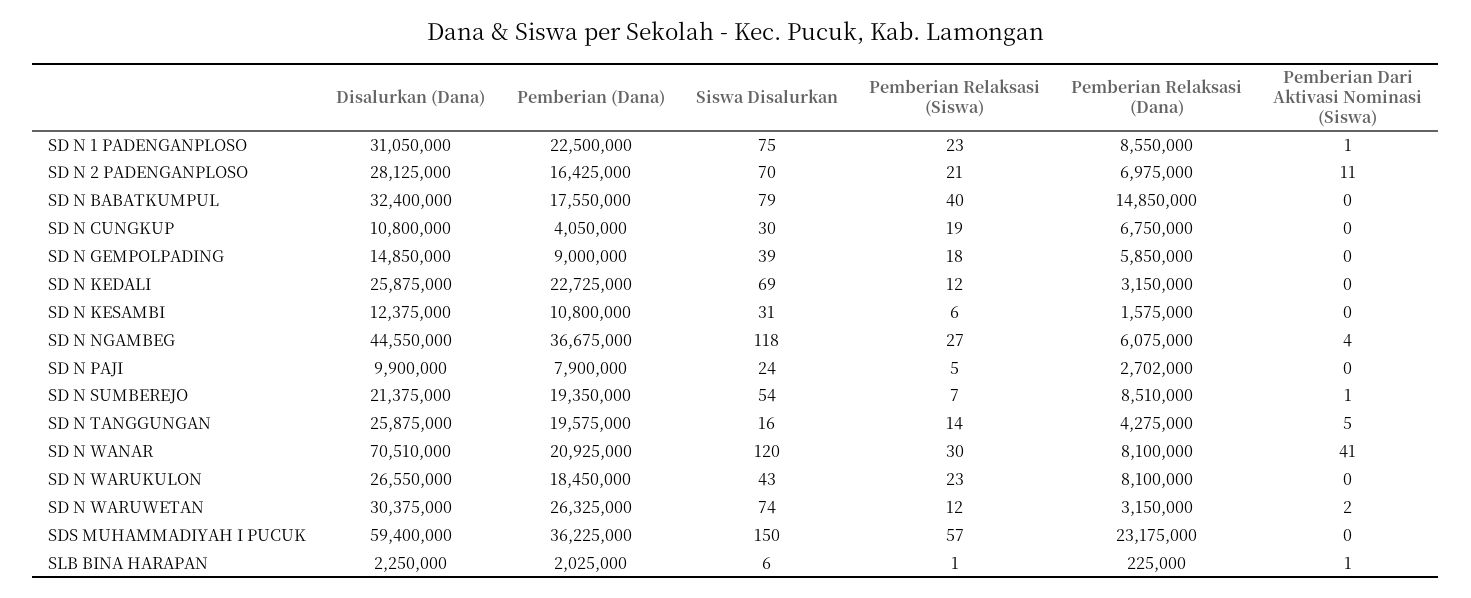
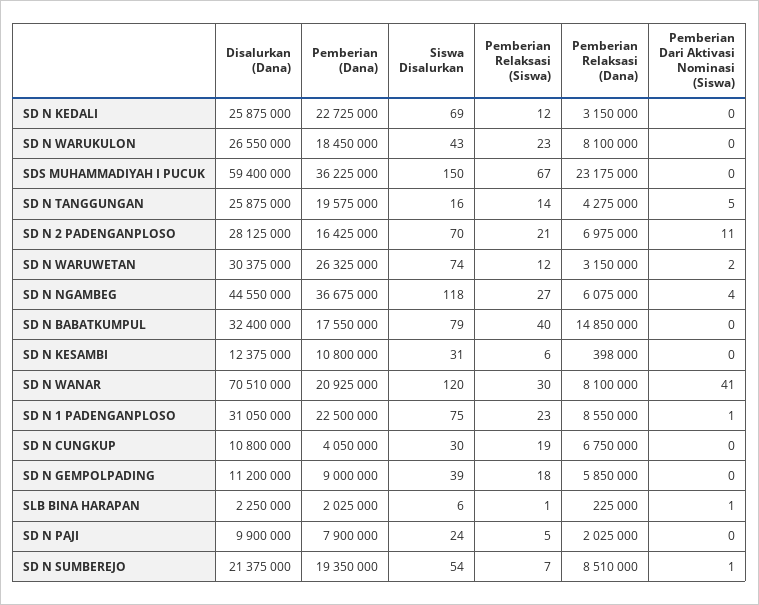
  {
    "Disalurkan (Dana)": {
      "SD N 1 PADENGANPLOSO": 31050000,
      "SD N 2 PADENGANPLOSO": 28125000,
      "SD N BABATKUMPUL": 32400000,
      "SD N CUNGKUP": 10800000,
-     "SD N GEMPOLPADING": 14850000,
+     "SD N GEMPOLPADING": 11200000,
      "SD N KEDALI": 25875000,
      "SD N KESAMBI": 12375000,
      "SD N NGAMBEG": 44550000,
      "SD N PAJI": 9900000,
      "SD N SUMBEREJO": 21375000,
      "SD N TANGGUNGAN": 25875000,
      "SD N WANAR": 70510000,
      "SD N WARUKULON": 26550000,
      "SD N WARUWETAN": 30375000,
      "SDS MUHAMMADIYAH I PUCUK": 59400000,
      "SLB BINA HARAPAN": 2250000
    },
    "Pemberian (Dana)": {
      "SD N 1 PADENGANPLOSO": 22500000,
      "SD N 2 PADENGANPLOSO": 16425000,
      "SD N BABATKUMPUL": 17550000,
      "SD N CUNGKUP": 4050000,
      "SD N GEMPOLPADING": 9000000,
      "SD N KEDALI": 22725000,
      "SD N KESAMBI": 10800000,
      "SD N NGAMBEG": 36675000,
      "SD N PAJI": 7900000,
      "SD N SUMBEREJO": 19350000,
      "SD N TANGGUNGAN": 19575000,
      "SD N WANAR": 20925000,
      "SD N WARUKULON": 18450000,
      "SD N WARUWETAN": 26325000,
      "SDS MUHAMMADIYAH I PUCUK": 36225000,
      "SLB BINA HARAPAN": 2025000
    },
    "Siswa Disalurkan": {
      "SD N 1 PADENGANPLOSO": 75,
      "SD N 2 PADENGANPLOSO": 70,
      "SD N BABATKUMPUL": 79,
      "SD N CUNGKUP": 30,
      "SD N GEMPOLPADING": 39,
      "SD N KEDALI": 69,
      "SD N KESAMBI": 31,
      "SD N NGAMBEG": 118,
      "SD N PAJI": 24,
      "SD N SUMBEREJO": 54,
      "SD N TANGGUNGAN": 16,
      "SD N WANAR": 120,
      "SD N WARUKULON": 43,
      "SD N WARUWETAN": 74,
      "SDS MUHAMMADIYAH I PUCUK": 150,
      "SLB BINA HARAPAN": 6
    },
    "Pemberian Relaksasi (Siswa)": {
      "SD N 1 PADENGANPLOSO": 23,
      "SD N 2 PADENGANPLOSO": 21,
      "SD N BABATKUMPUL": 40,
      "SD N CUNGKUP": 19,
      "SD N GEMPOLPADING": 18,
      "SD N KEDALI": 12,
      "SD N KESAMBI": 6,
      "SD N NGAMBEG": 27,
      "SD N PAJI": 5,
      "SD N SUMBEREJO": 7,
      "SD N TANGGUNGAN": 14,
      "SD N WANAR": 30,
      "SD N WARUKULON": 23,
      "SD N WARUWETAN": 12,
-     "SDS MUHAMMADIYAH I PUCUK": 57,
+     "SDS MUHAMMADIYAH I PUCUK": 67,
      "SLB BINA HARAPAN": 1
    },
    "Pemberian Relaksasi (Dana)": {
      "SD N 1 PADENGANPLOSO": 8550000,
      "SD N 2 PADENGANPLOSO": 6975000,
      "SD N BABATKUMPUL": 14850000,
      "SD N CUNGKUP": 6750000,
      "SD N GEMPOLPADING": 5850000,
      "SD N KEDALI": 3150000,
-     "SD N KESAMBI": 1575000,
+     "SD N KESAMBI": 398000,
      "SD N NGAMBEG": 6075000,
-     "SD N PAJI": 2702000,
+     "SD N PAJI": 2025000,
      "SD N SUMBEREJO": 8510000,
      "SD N TANGGUNGAN": 4275000,
      "SD N WANAR": 8100000,
      "SD N WARUKULON": 8100000,
      "SD N WARUWETAN": 3150000,
      "SDS MUHAMMADIYAH I PUCUK": 23175000,
      "SLB BINA HARAPAN": 225000
    },
    "Pemberian Dari Aktivasi Nominasi (Siswa)": {
      "SD N 1 PADENGANPLOSO": 1,
      "SD N 2 PADENGANPLOSO": 11,
      "SD N BABATKUMPUL": 0,
      "SD N CUNGKUP": 0,
      "SD N GEMPOLPADING": 0,
      "SD N KEDALI": 0,
      "SD N KESAMBI": 0,
      "SD N NGAMBEG": 4,
      "SD N PAJI": 0,
      "SD N SUMBEREJO": 1,
      "SD N TANGGUNGAN": 5,
      "SD N WANAR": 41,
      "SD N WARUKULON": 0,
      "SD N WARUWETAN": 2,
      "SDS MUHAMMADIYAH I PUCUK": 0,
      "SLB BINA HARAPAN": 1
    }
  }

